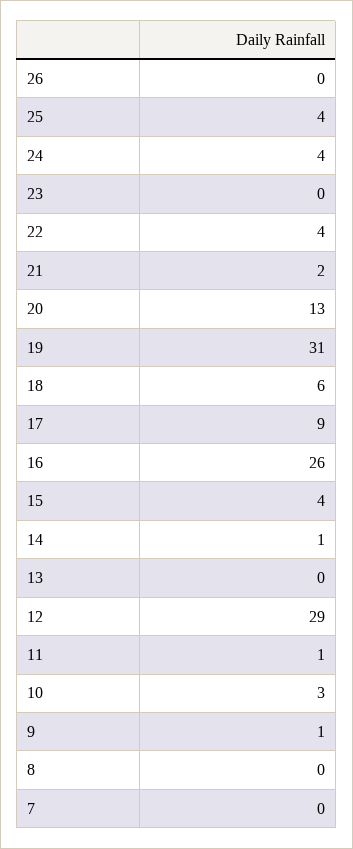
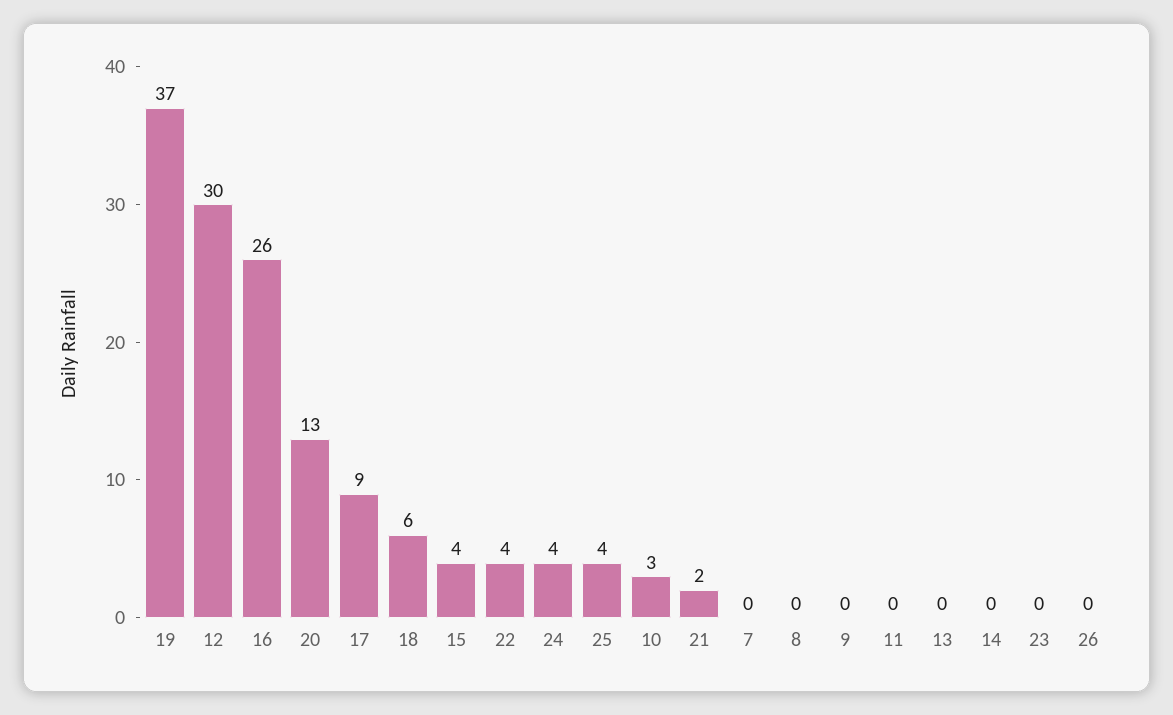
  {
    "26": 0,
    "25": 4,
    "24": 4,
    "23": 0,
    "22": 4,
    "21": 2,
    "20": 13,
-   "19": 31,
+   "19": 37,
    "18": 6,
    "17": 9,
    "16": 26,
    "15": 4,
-   "14": 1,
+   "14": 0,
    "13": 0,
-   "12": 29,
+   "12": 30,
-   "11": 1,
+   "11": 0,
    "10": 3,
-   "9": 1,
+   "9": 0,
    "8": 0,
    "7": 0
  }

